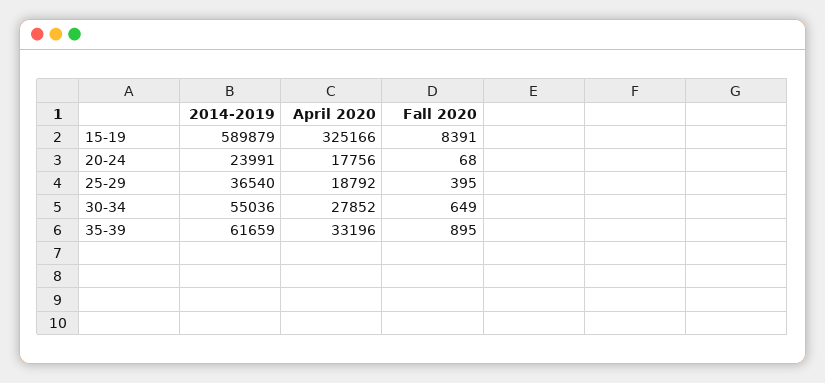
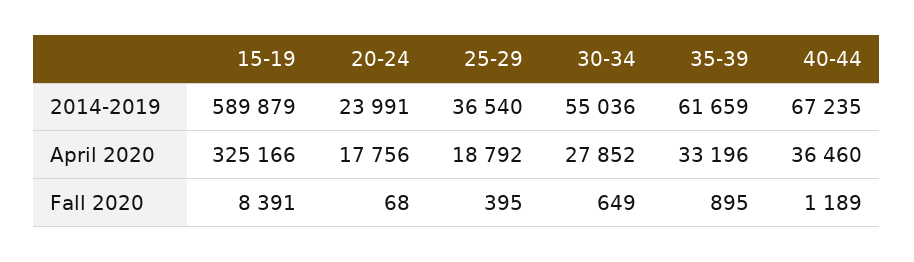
  {
    "2014-2019": {
      "15-19": 589879,
      "20-24": 23991,
      "25-29": 36540,
      "30-34": 55036,
-     "35-39": 61659
+     "35-39": 61659,
+     "40-44": 67235
    },
    "April 2020": {
      "15-19": 325166,
      "20-24": 17756,
      "25-29": 18792,
      "30-34": 27852,
-     "35-39": 33196
+     "35-39": 33196,
+     "40-44": 36460
    },
    "Fall 2020": {
      "15-19": 8391,
      "20-24": 68,
      "25-29": 395,
      "30-34": 649,
-     "35-39": 895
+     "35-39": 895,
+     "40-44": 1189
    }
  }

